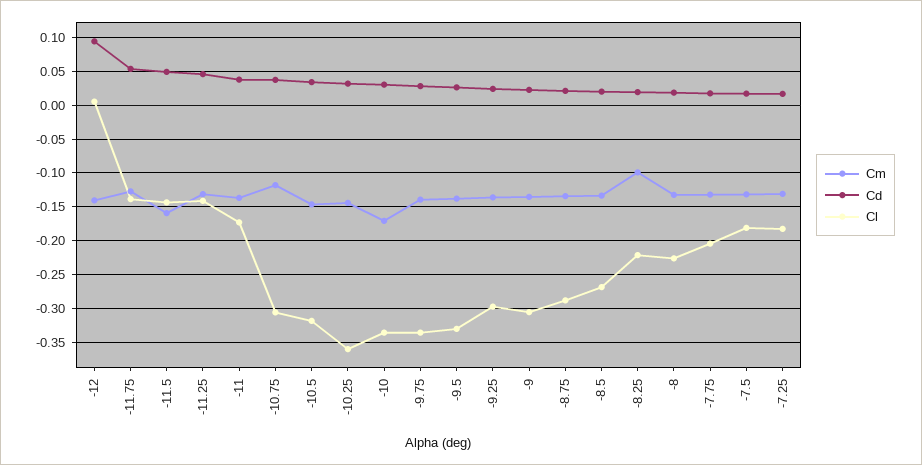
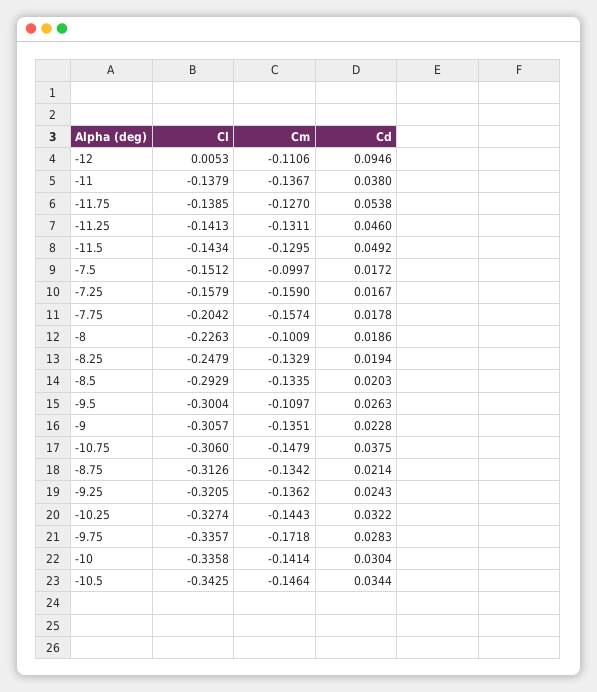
  {
    "Cm": {
-     "-12": -0.14,
+     "-12": -0.1106,
      "-11.75": -0.127,
-     "-11.5": -0.16,
+     "-11.5": -0.1295,
      "-11.25": -0.1311,
      "-11": -0.1367,
-     "-10.75": -0.12,
+     "-10.75": -0.1479,
      "-10.5": -0.1464,
      "-10.25": -0.1443,
-     "-10": -0.17,
+     "-10": -0.1414,
-     "-9.75": -0.14,
+     "-9.75": -0.1718,
-     "-9.5": -0.14,
+     "-9.5": -0.1097,
      "-9.25": -0.1362,
      "-9": -0.1351,
      "-8.75": -0.1342,
      "-8.5": -0.1335,
-     "-8.25": -0.1,
+     "-8.25": -0.1329,
-     "-8": -0.13,
+     "-8": -0.1009,
-     "-7.75": -0.13,
+     "-7.75": -0.1574,
-     "-7.5": -0.13,
+     "-7.5": -0.0997,
-     "-7.25": -0.13
+     "-7.25": -0.159
    },
    "Cd": {
      "-12": 0.0946,
      "-11.75": 0.0538,
      "-11.5": 0.0492,
      "-11.25": 0.046,
      "-11": 0.038,
      "-10.75": 0.0375,
      "-10.5": 0.0344,
      "-10.25": 0.0322,
      "-10": 0.0304,
      "-9.75": 0.0283,
      "-9.5": 0.0263,
      "-9.25": 0.0243,
      "-9": 0.0228,
      "-8.75": 0.0214,
      "-8.5": 0.0203,
      "-8.25": 0.0194,
      "-8": 0.0186,
      "-7.75": 0.0178,
      "-7.5": 0.0172,
      "-7.25": 0.0167
    },
    "Cl": {
      "-12": 0.0053,
      "-11.75": -0.1385,
      "-11.5": -0.1434,
      "-11.25": -0.1413,
-     "-11": -0.17,
+     "-11": -0.1379,
      "-10.75": -0.306,
-     "-10.5": -0.32,
+     "-10.5": -0.3425,
-     "-10.25": -0.36,
+     "-10.25": -0.3274,
      "-10": -0.3358,
      "-9.75": -0.3357,
-     "-9.5": -0.33,
+     "-9.5": -0.3004,
-     "-9.25": -0.3,
+     "-9.25": -0.3205,
      "-9": -0.3057,
-     "-8.75": -0.29,
+     "-8.75": -0.3126,
-     "-8.5": -0.27,
+     "-8.5": -0.2929,
-     "-8.25": -0.22,
+     "-8.25": -0.2479,
      "-8": -0.2263,
      "-7.75": -0.2042,
-     "-7.5": -0.18,
+     "-7.5": -0.1512,
-     "-7.25": -0.18
+     "-7.25": -0.1579
    }
  }

